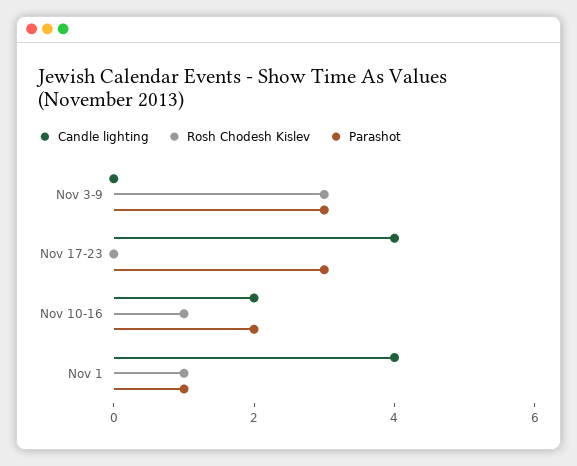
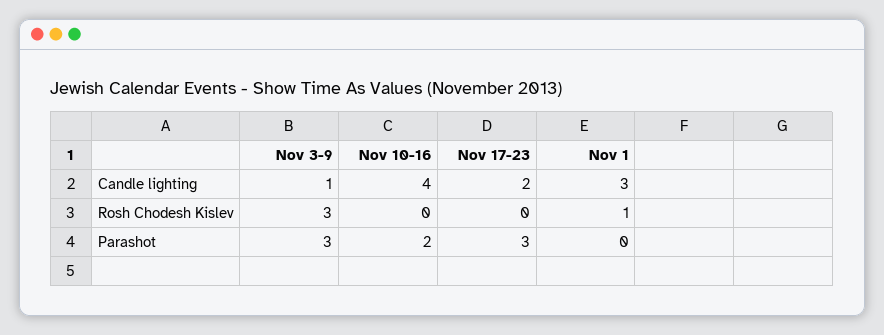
  {
    "Candle lighting": {
-     "Nov 3-9": 0,
+     "Nov 3-9": 1,
-     "Nov 17-23": 4,
+     "Nov 17-23": 2,
-     "Nov 10-16": 2,
+     "Nov 10-16": 4,
-     "Nov 1": 4
+     "Nov 1": 3
    },
    "Rosh Chodesh Kislev": {
      "Nov 3-9": 3,
      "Nov 17-23": 0,
-     "Nov 10-16": 1,
+     "Nov 10-16": 0,
      "Nov 1": 1
    },
    "Parashot": {
      "Nov 3-9": 3,
      "Nov 17-23": 3,
      "Nov 10-16": 2,
-     "Nov 1": 1
+     "Nov 1": 0
    }
  }

